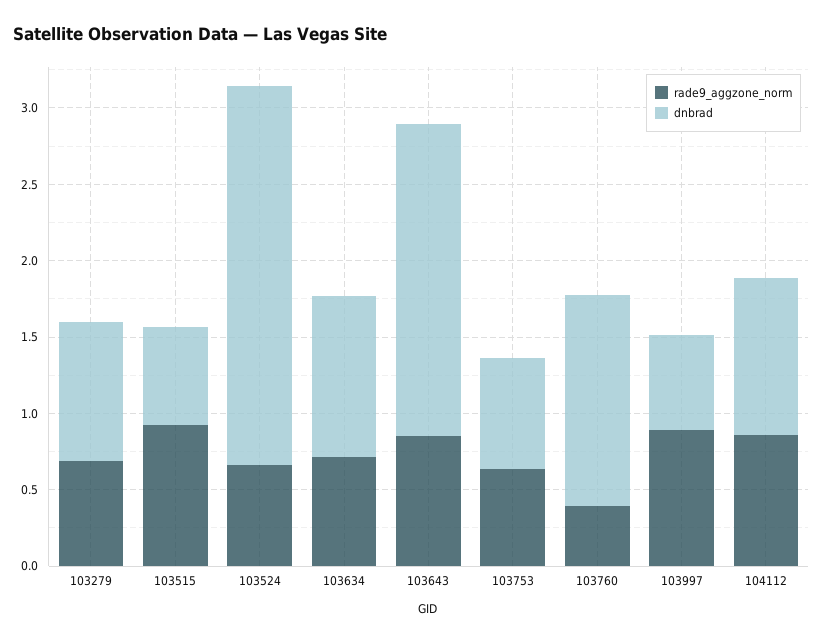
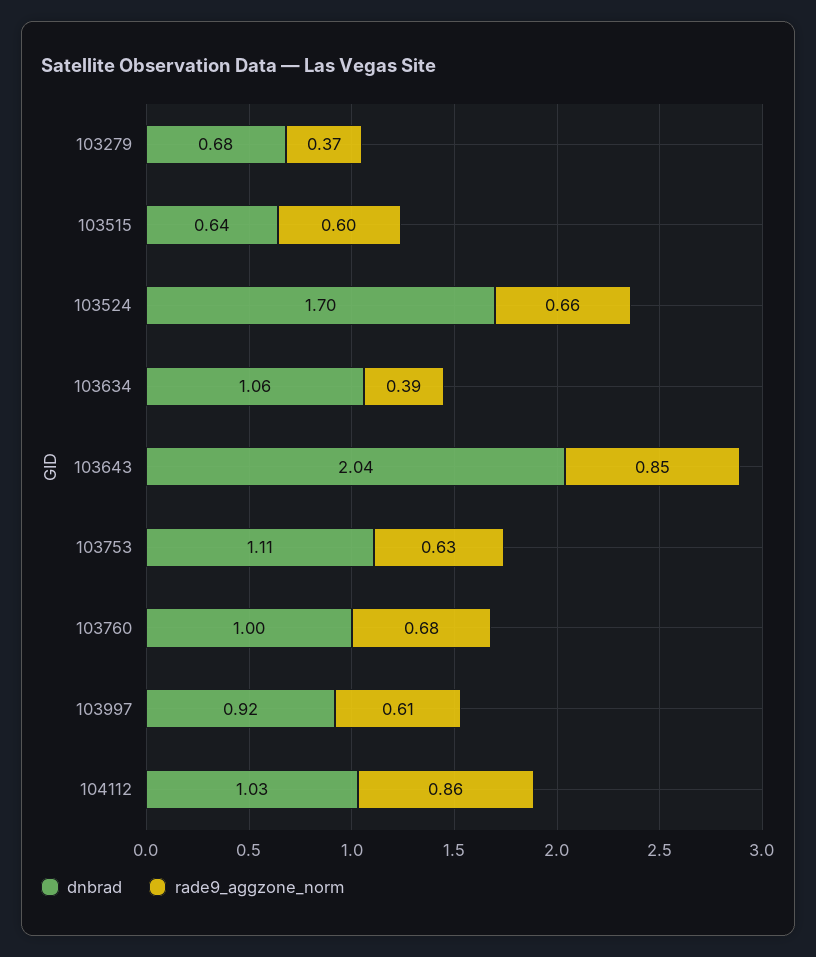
  {
    "rade9_aggzone_norm": {
-     "103279": 0.7,
+     "103279": 0.37,
-     "103515": 0.9,
+     "103515": 0.6,
      "103524": 0.66,
-     "103634": 0.7,
+     "103634": 0.39,
      "103643": 0.85,
      "103753": 0.63,
-     "103760": 0.4,
+     "103760": 0.68,
-     "103997": 0.9,
+     "103997": 0.61,
      "104112": 0.86
    },
    "dnbrad": {
-     "103279": 0.9,
+     "103279": 0.68,
      "103515": 0.64,
-     "103524": 2.5,
+     "103524": 1.7,
      "103634": 1.06,
      "103643": 2.04,
-     "103753": 0.7,
+     "103753": 1.11,
-     "103760": 1.4,
+     "103760": 1,
-     "103997": 0.6,
+     "103997": 0.92,
      "104112": 1.03
    }
  }

